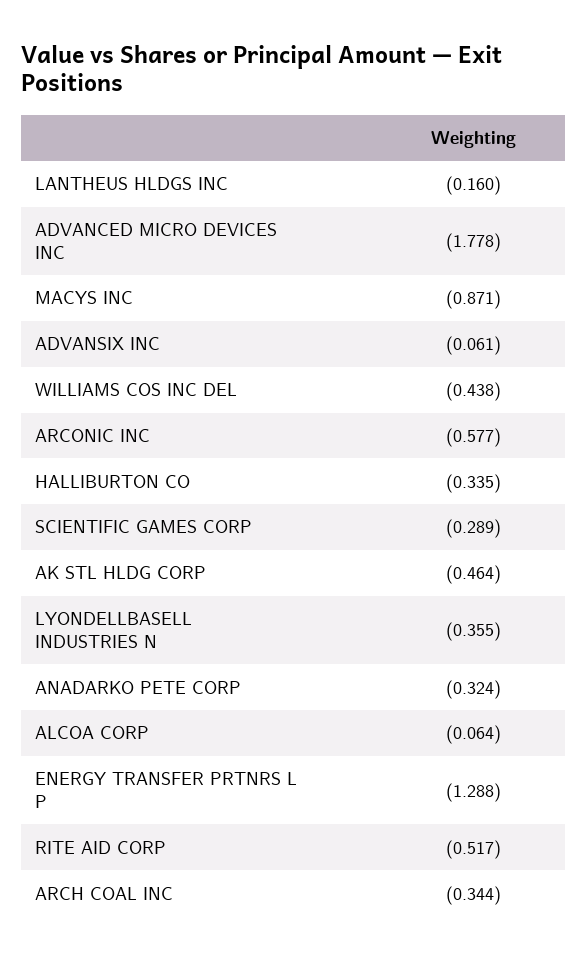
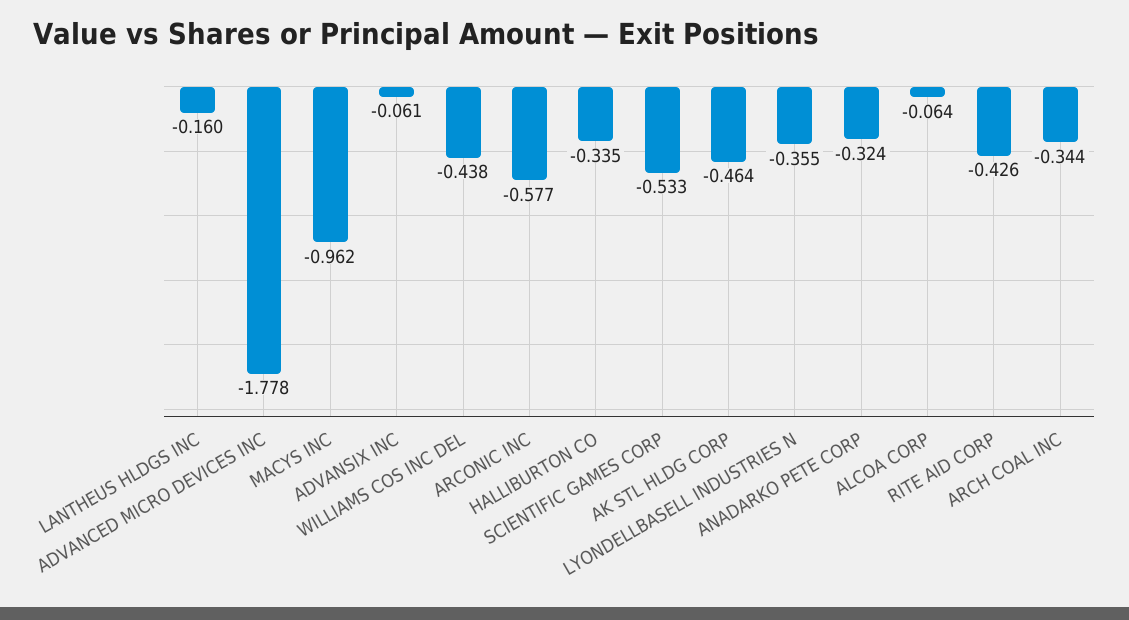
  {
    "LANTHEUS HLDGS INC": -0.16,
    "ADVANCED MICRO DEVICES INC": -1.778,
-   "MACYS INC": -0.871,
+   "MACYS INC": -0.962,
    "ADVANSIX INC": -0.061,
    "WILLIAMS COS INC DEL": -0.438,
    "ARCONIC INC": -0.577,
    "HALLIBURTON CO": -0.335,
-   "SCIENTIFIC GAMES CORP": -0.289,
+   "SCIENTIFIC GAMES CORP": -0.533,
    "AK STL HLDG CORP": -0.464,
    "LYONDELLBASELL INDUSTRIES N": -0.355,
    "ANADARKO PETE CORP": -0.324,
    "ALCOA CORP": -0.064,
-   "ENERGY TRANSFER PRTNRS L P": -1.288,
-   "RITE AID CORP": -0.517,
+   "RITE AID CORP": -0.426,
    "ARCH COAL INC": -0.344
  }

